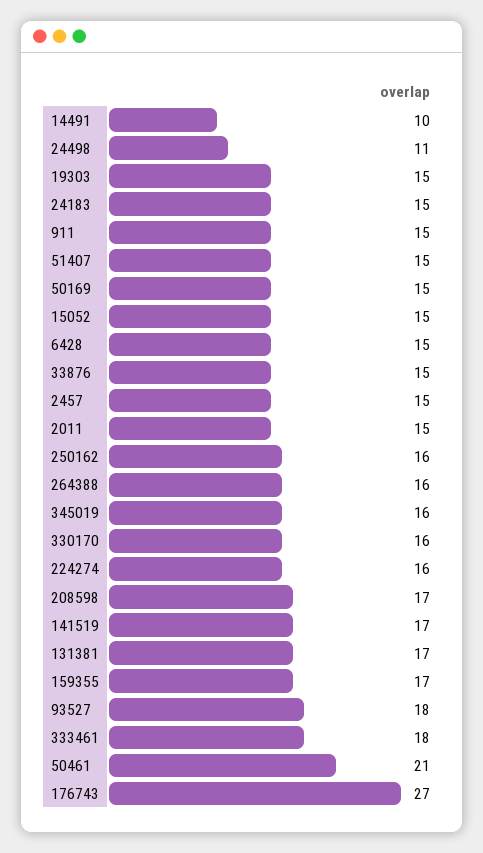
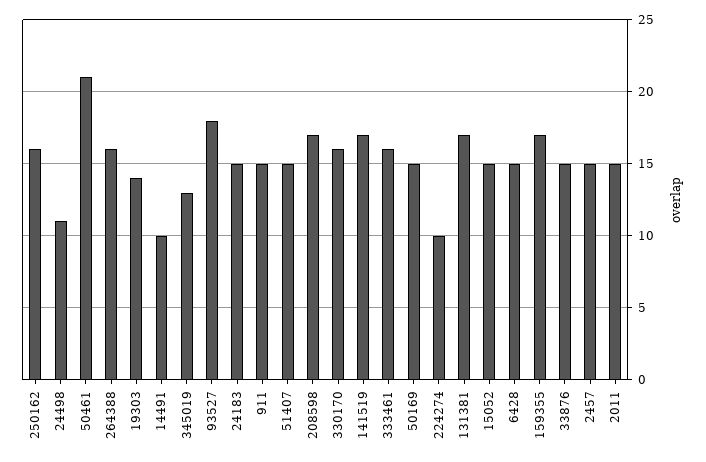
  {
    "14491": 10,
    "24498": 11,
-   "19303": 15,
+   "19303": 14,
    "24183": 15,
    "911": 15,
    "51407": 15,
    "50169": 15,
    "15052": 15,
    "6428": 15,
    "33876": 15,
    "2457": 15,
    "2011": 15,
    "250162": 16,
    "264388": 16,
-   "345019": 16,
+   "345019": 13,
    "330170": 16,
-   "224274": 16,
+   "224274": 10,
    "208598": 17,
    "141519": 17,
    "131381": 17,
    "159355": 17,
    "93527": 18,
-   "333461": 18,
+   "333461": 16,
-   "50461": 21,
+   "50461": 21
-   "176743": 27
  }

